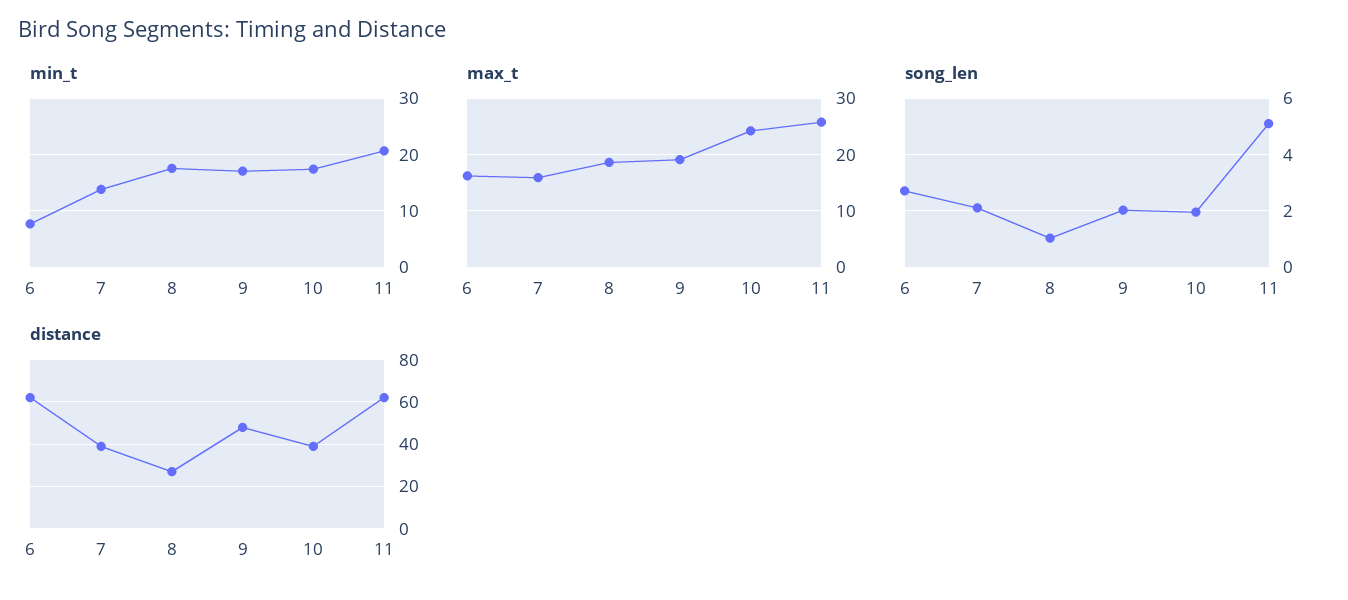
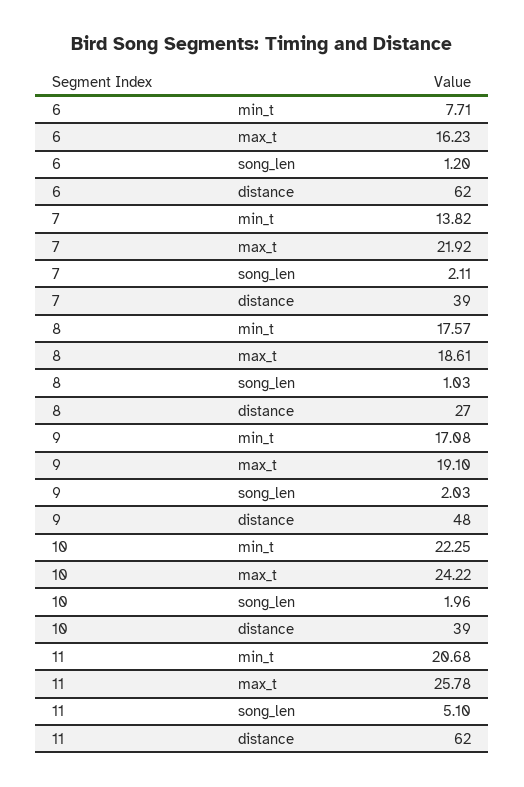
  {
    "min_t": {
      "6": 7.71,
      "7": 13.82,
      "8": 17.57,
      "9": 17.08,
-     "10": 18,
+     "10": 22.25,
      "11": 20.68
    },
    "max_t": {
      "6": 16.23,
-     "7": 16,
+     "7": 21.92,
      "8": 18.61,
      "9": 19.1,
      "10": 24.22,
      "11": 25.78
    },
    "song_len": {
-     "6": 2.75,
+     "6": 1.2,
      "7": 2.11,
      "8": 1.03,
      "9": 2.03,
      "10": 1.96,
      "11": 5.1
    },
    "distance": {
      "6": 62,
      "7": 39,
      "8": 27,
      "9": 48,
      "10": 39,
      "11": 62
    }
  }

